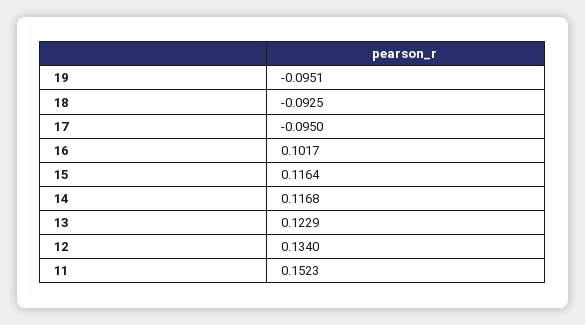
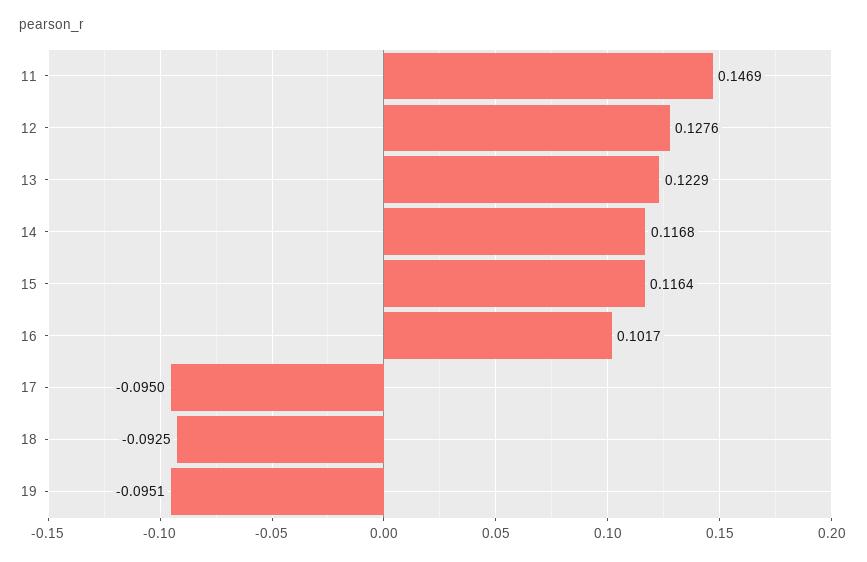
  {
    "19": -0.0951,
    "18": -0.0925,
    "17": -0.095,
    "16": 0.1017,
    "15": 0.1164,
    "14": 0.1168,
    "13": 0.1229,
-   "12": 0.134,
+   "12": 0.1276,
-   "11": 0.1523
+   "11": 0.1469
  }

